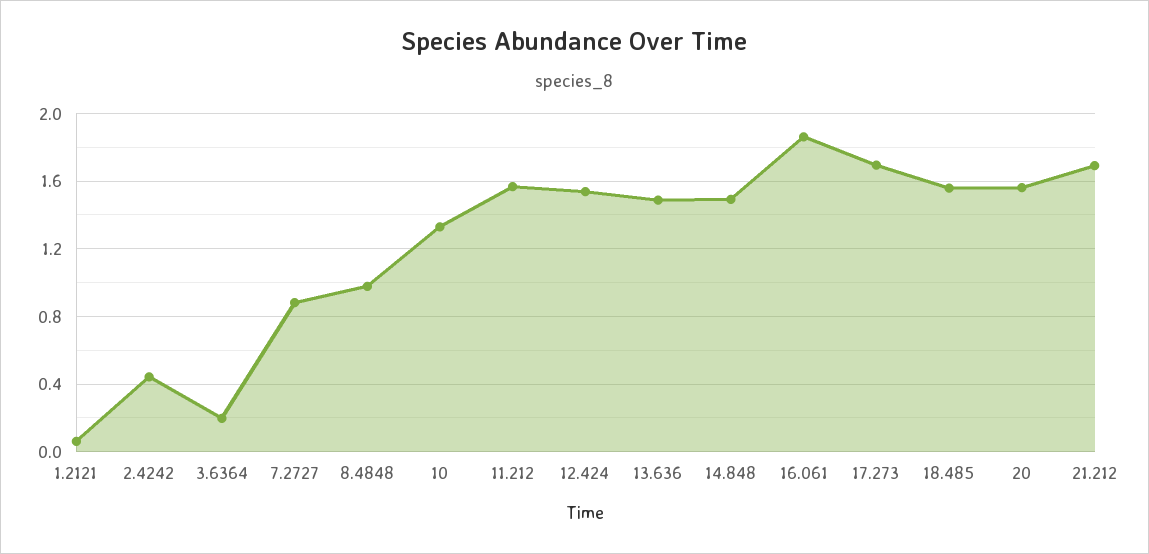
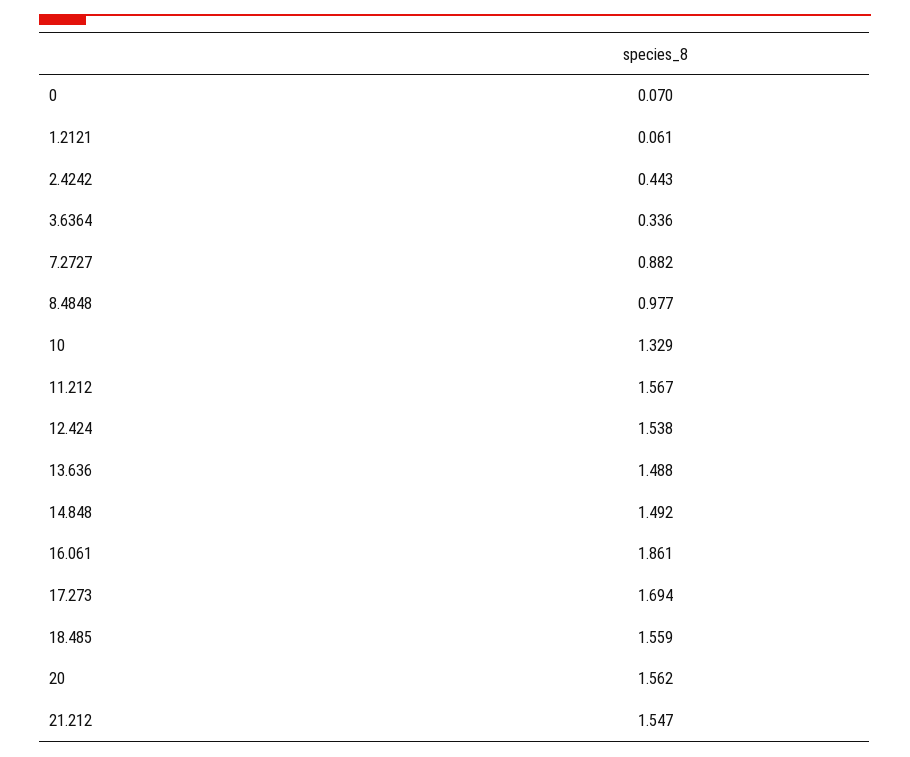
  {
    "1.2121": 0.061,
    "2.4242": 0.443,
-   "3.6364": 0.2,
+   "3.6364": 0.336,
    "7.2727": 0.882,
    "8.4848": 0.977,
    "10": 1.329,
    "11.212": 1.567,
    "12.424": 1.538,
    "13.636": 1.488,
    "14.848": 1.492,
    "16.061": 1.861,
    "17.273": 1.694,
    "18.485": 1.559,
    "20": 1.562,
-   "21.212": 1.7
+   "21.212": 1.547,
+   "0": 0.07
  }

